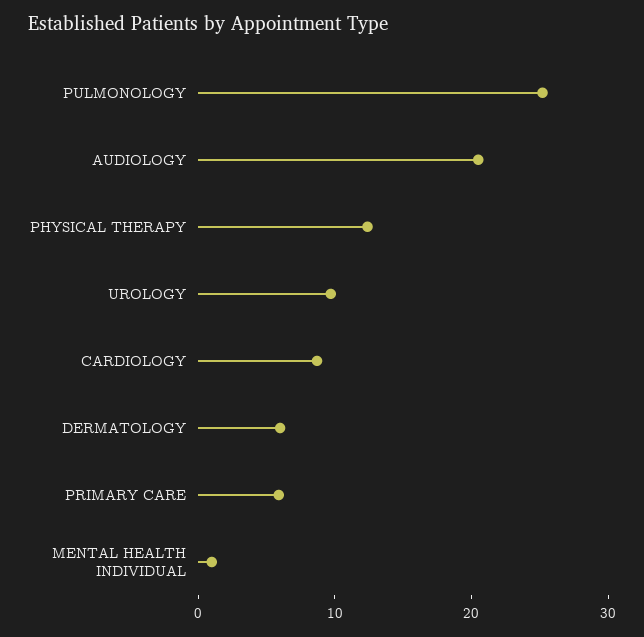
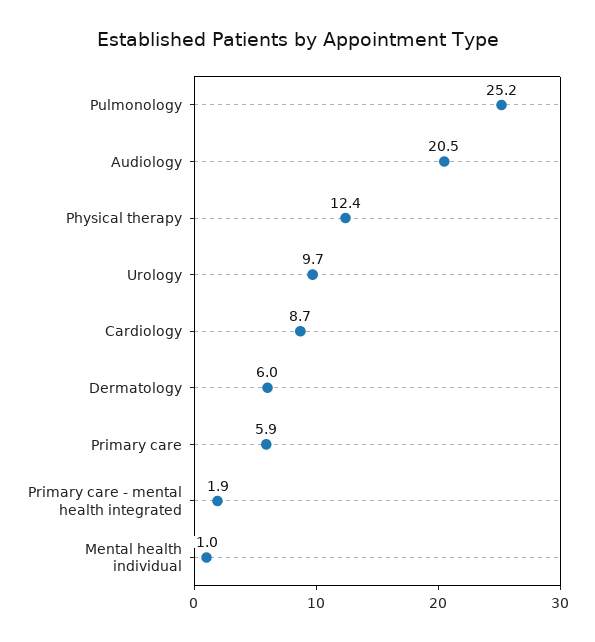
  {
    "PULMONOLOGY": 25.2,
    "AUDIOLOGY": 20.5,
    "PHYSICAL THERAPY": 12.4,
    "UROLOGY": 9.7,
    "CARDIOLOGY": 8.7,
    "DERMATOLOGY": 6,
    "PRIMARY CARE": 5.9,
-   "MENTAL HEALTH INDIVIDUAL": 1
+   "MENTAL HEALTH INDIVIDUAL": 1,
+   "Primary care - mental health integrated": 1.9
  }

